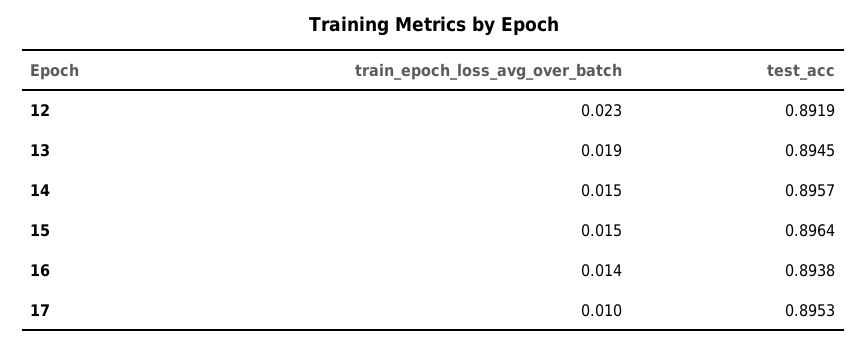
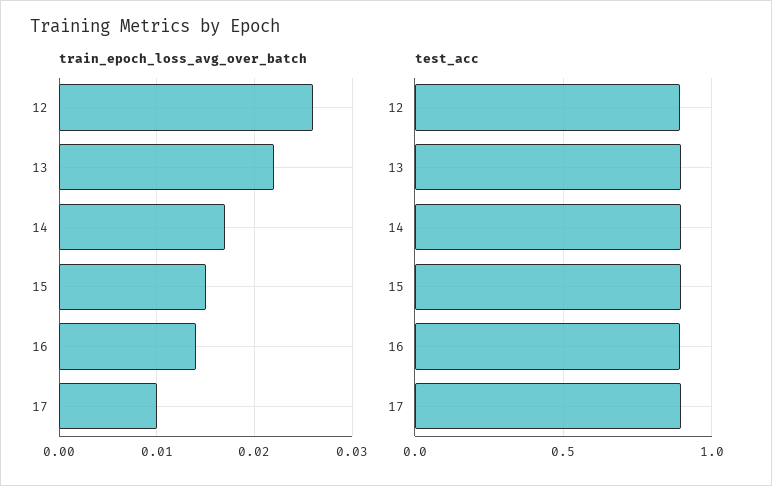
  {
    "train_epoch_loss_avg_over_batch": {
-     "12": 0.023,
+     "12": 0.026,
-     "13": 0.019,
+     "13": 0.022,
-     "14": 0.015,
+     "14": 0.017,
      "15": 0.015,
      "16": 0.014,
      "17": 0.01
    },
    "test_acc": {
      "12": 0.8919,
      "13": 0.8945,
      "14": 0.8957,
      "15": 0.8964,
      "16": 0.8938,
      "17": 0.8953
    }
  }

